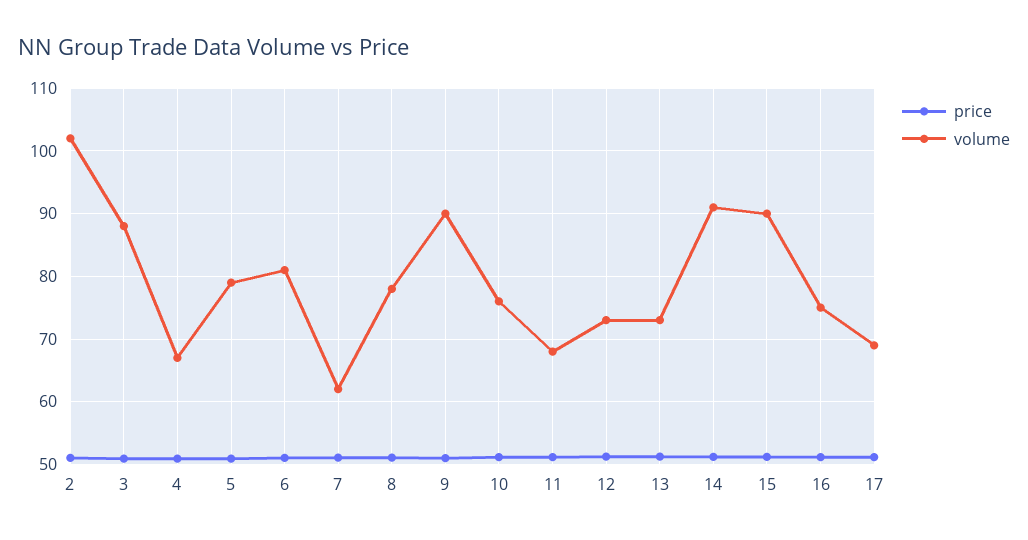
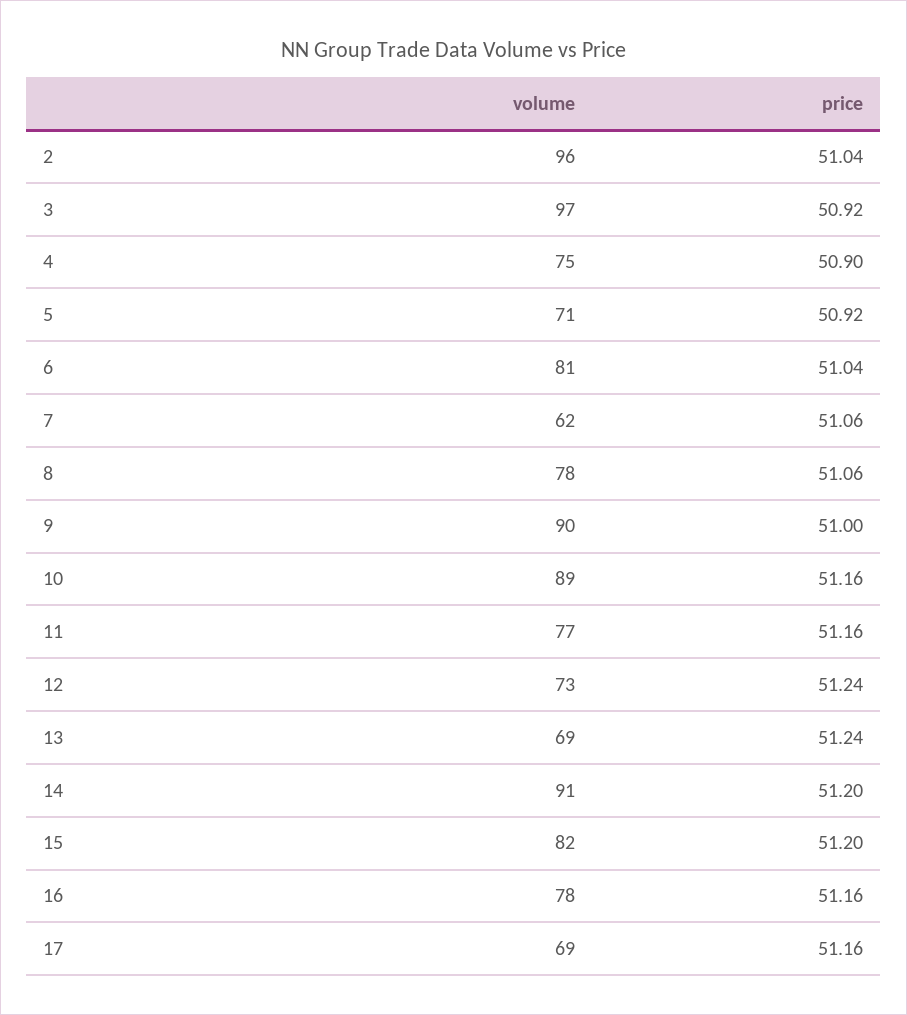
  {
    "price": {
      "2": 51.04,
      "3": 50.92,
      "4": 50.9,
      "5": 50.92,
      "6": 51.04,
      "7": 51.06,
      "8": 51.06,
      "9": 51,
      "10": 51.16,
      "11": 51.16,
      "12": 51.24,
      "13": 51.24,
      "14": 51.2,
      "15": 51.2,
      "16": 51.16,
      "17": 51.16
    },
    "volume": {
-     "2": 102,
+     "2": 96,
-     "3": 88,
+     "3": 97,
-     "4": 67,
+     "4": 75,
-     "5": 79,
+     "5": 71,
      "6": 81,
      "7": 62,
      "8": 78,
      "9": 90,
-     "10": 76,
+     "10": 89,
-     "11": 68,
+     "11": 77,
      "12": 73,
-     "13": 73,
+     "13": 69,
      "14": 91,
-     "15": 90,
+     "15": 82,
-     "16": 75,
+     "16": 78,
      "17": 69
    }
  }

